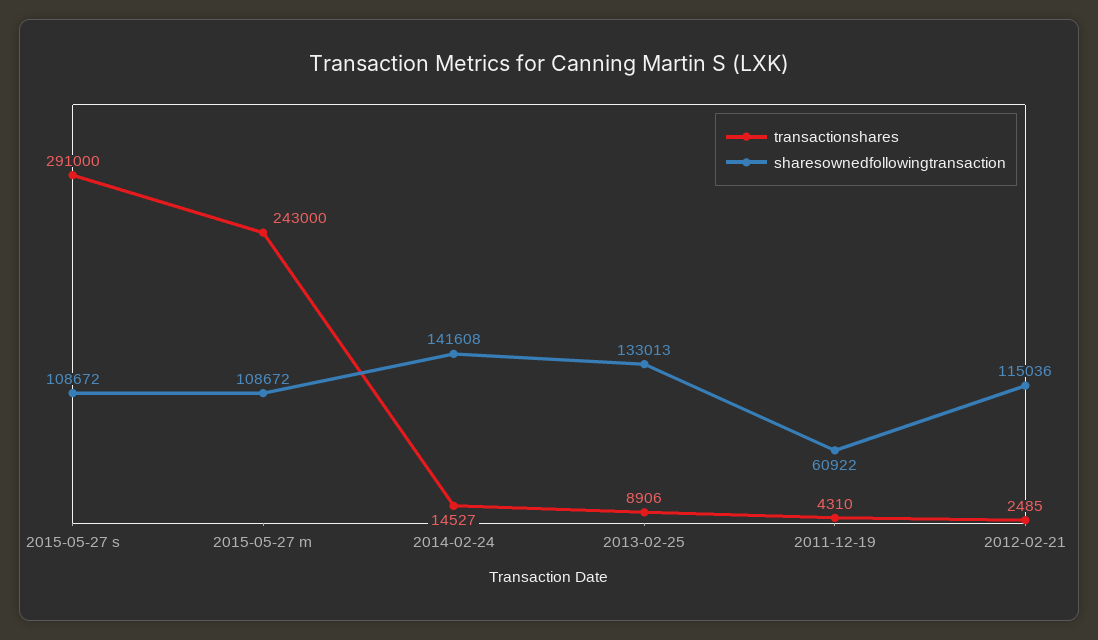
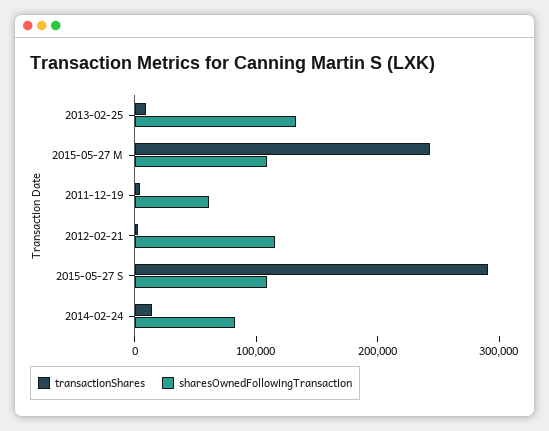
  {
    "transactionshares": {
      "2015-05-27 s": 291000,
      "2015-05-27 m": 243000,
      "2014-02-24": 14527,
      "2013-02-25": 8906,
      "2011-12-19": 4310,
      "2012-02-21": 2485
    },
    "sharesownedfollowingtransaction": {
      "2015-05-27 s": 108672,
      "2015-05-27 m": 108672,
-     "2014-02-24": 141608,
+     "2014-02-24": 80000,
      "2013-02-25": 133013,
      "2011-12-19": 60922,
      "2012-02-21": 115036
    }
  }

